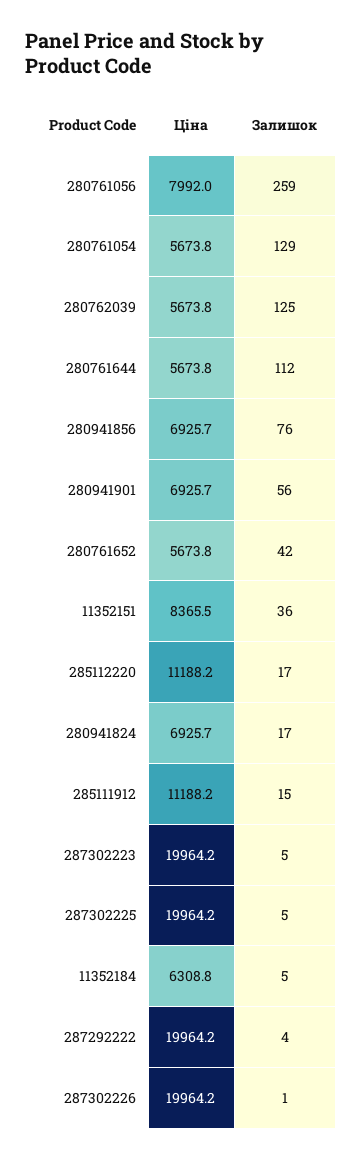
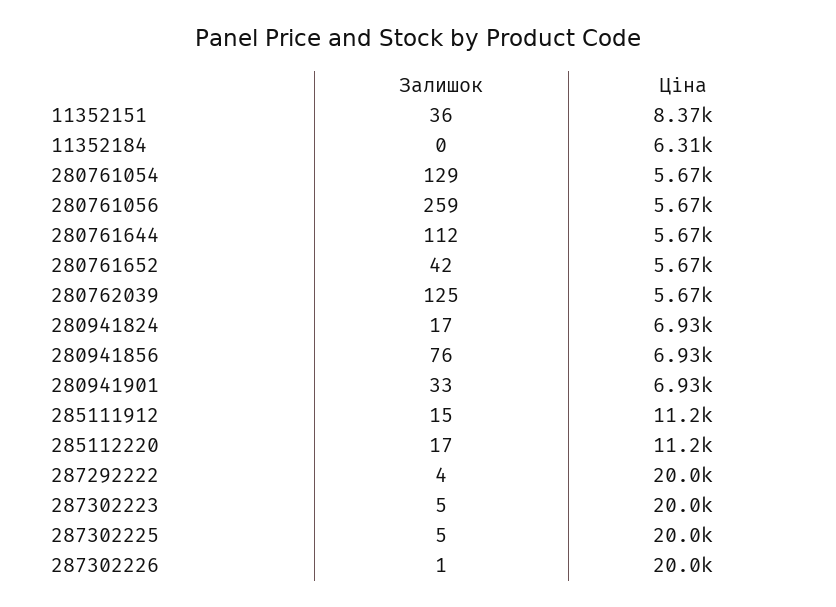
  {
    "Ціна": {
-     "280761056": 7992,
+     "280761056": 5670,
      "280761054": 5673.8,
      "280762039": 5673.8,
      "280761644": 5673.8,
      "280941856": 6925.7,
      "280941901": 6925.7,
      "280761652": 5673.8,
      "11352151": 8365.5,
      "285112220": 11188.2,
      "280941824": 6925.7,
      "285111912": 11188.2,
      "287302223": 19964.2,
      "287302225": 19964.2,
      "11352184": 6308.8,
      "287292222": 19964.2,
      "287302226": 19964.2
    },
    "Залишок": {
      "280761056": 259,
      "280761054": 129,
      "280762039": 125,
      "280761644": 112,
      "280941856": 76,
-     "280941901": 56,
+     "280941901": 33,
      "280761652": 42,
      "11352151": 36,
      "285112220": 17,
      "280941824": 17,
      "285111912": 15,
      "287302223": 5,
      "287302225": 5,
-     "11352184": 5,
+     "11352184": 0,
      "287292222": 4,
      "287302226": 1
    }
  }

